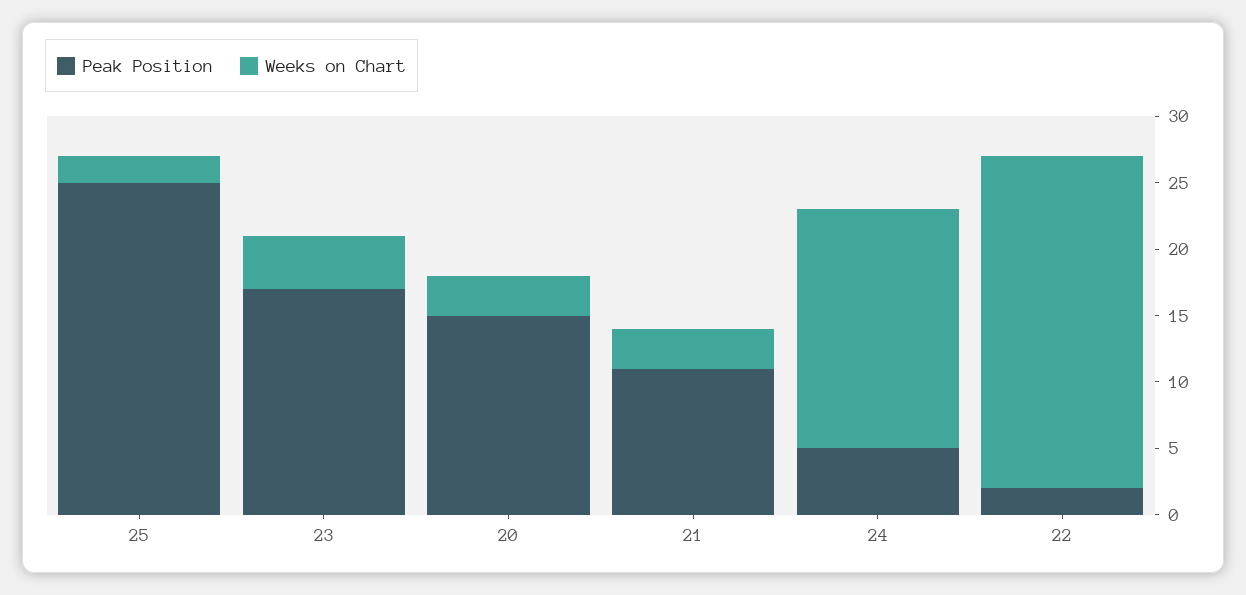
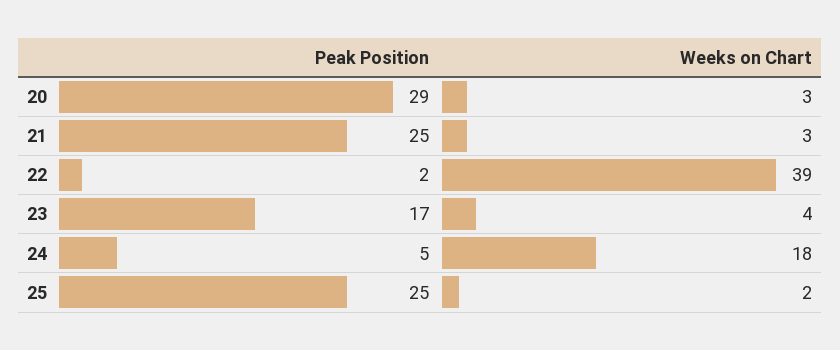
  {
    "Peak Position": {
      "25": 25,
      "23": 17,
-     "20": 15,
+     "20": 29,
-     "21": 11,
+     "21": 25,
      "24": 5,
      "22": 2
    },
    "Weeks on Chart": {
      "25": 2,
      "23": 4,
      "20": 3,
      "21": 3,
      "24": 18,
-     "22": 25
+     "22": 39
    }
  }

